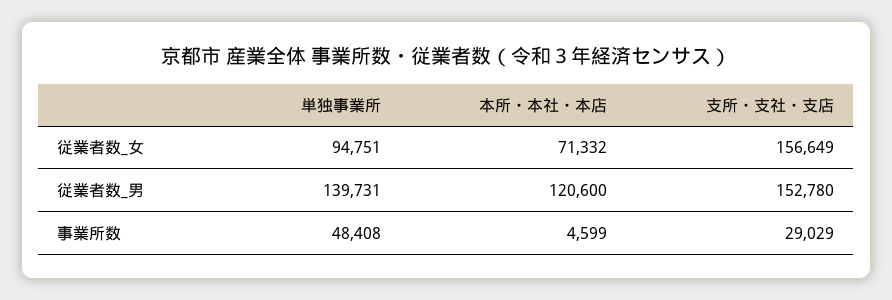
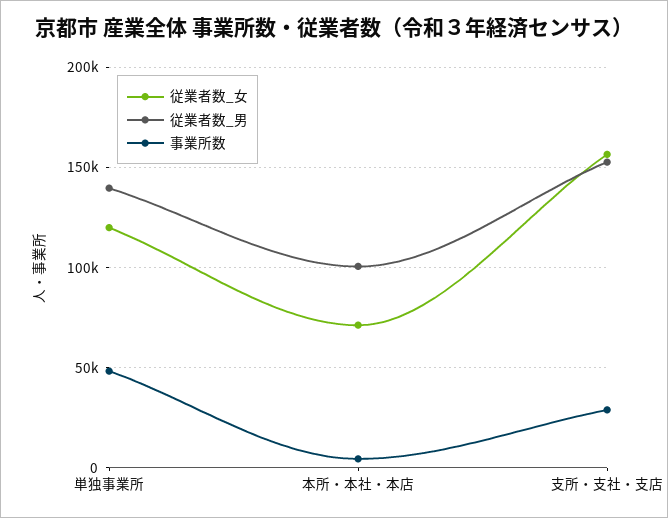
  {
    "従業者数_女": {
-     "単独事業所": 94751,
+     "単独事業所": 120000,
      "本所・本社・本店": 71332,
      "支所・支社・支店": 156649
    },
    "従業者数_男": {
      "単独事業所": 139731,
-     "本所・本社・本店": 120600,
+     "本所・本社・本店": 100000,
      "支所・支社・支店": 152780
    },
    "事業所数": {
      "単独事業所": 48408,
      "本所・本社・本店": 4599,
      "支所・支社・支店": 29029
    }
  }

